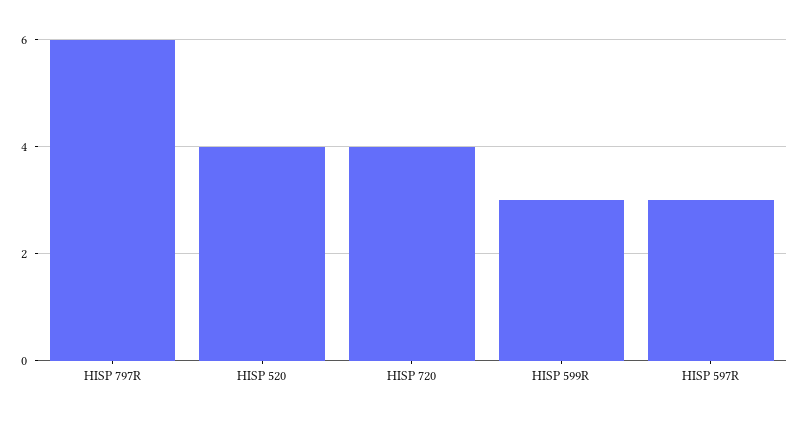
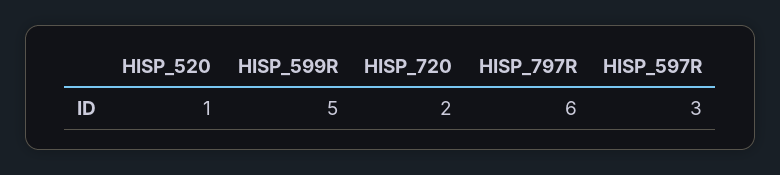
  {
    "HISP 797R": 6,
-   "HISP 520": 4,
+   "HISP 520": 1,
-   "HISP 720": 4,
+   "HISP 720": 2,
-   "HISP 599R": 3,
+   "HISP 599R": 5,
    "HISP 597R": 3
  }

